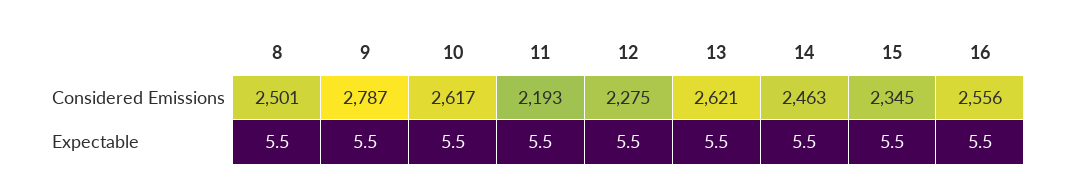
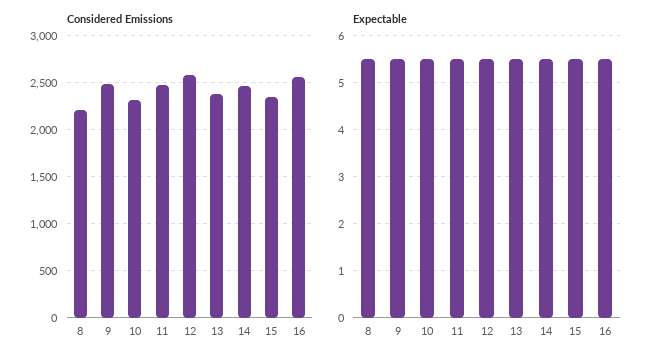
  {
    "Considered Emissions": {
-     "8": 2501,
+     "8": 2200,
-     "9": 2787,
+     "9": 2500,
-     "10": 2617,
+     "10": 2300,
-     "11": 2193,
+     "11": 2500,
-     "12": 2275,
+     "12": 2600,
-     "13": 2621,
+     "13": 2400,
      "14": 2463,
      "15": 2345,
      "16": 2556
    },
    "Expectable": {
      "8": 5.5,
      "9": 5.5,
      "10": 5.5,
      "11": 5.5,
      "12": 5.5,
      "13": 5.5,
      "14": 5.5,
      "15": 5.5,
      "16": 5.5
    }
  }

